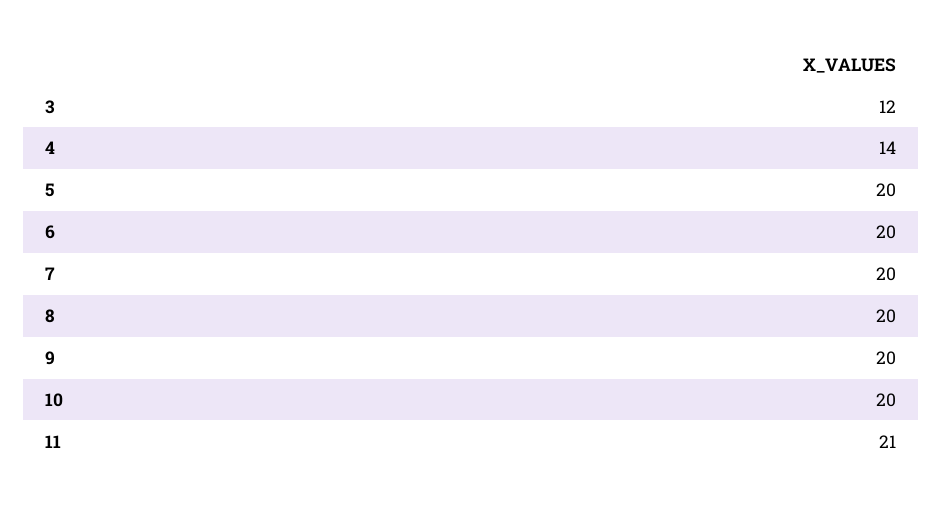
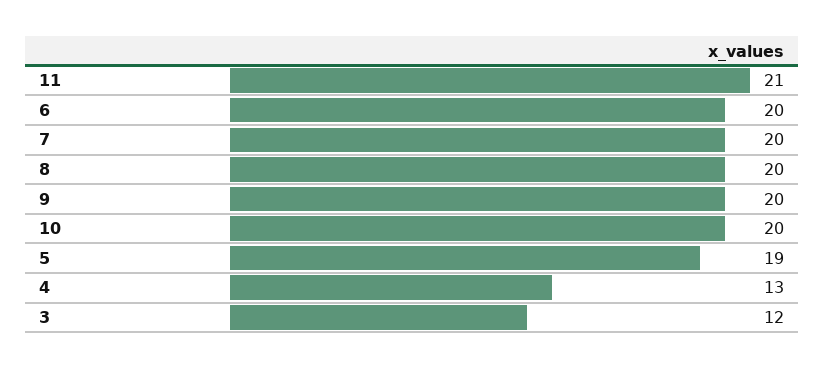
  {
    "3": 12,
-   "4": 14,
+   "4": 13,
-   "5": 20,
+   "5": 19,
    "6": 20,
    "7": 20,
    "8": 20,
    "9": 20,
    "10": 20,
    "11": 21
  }

